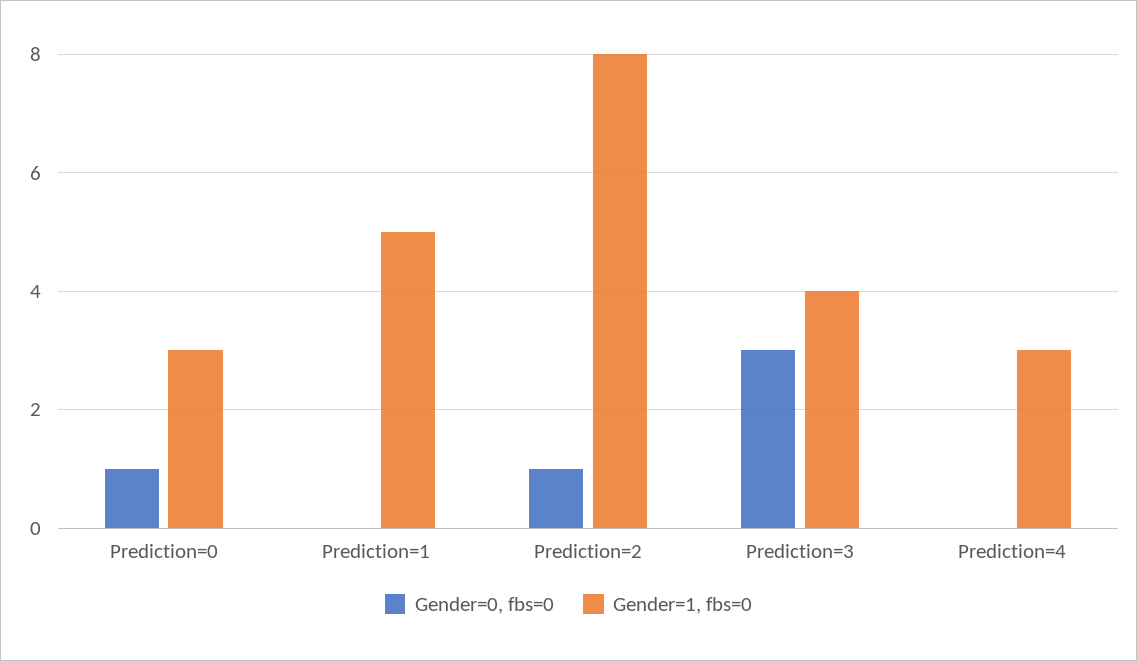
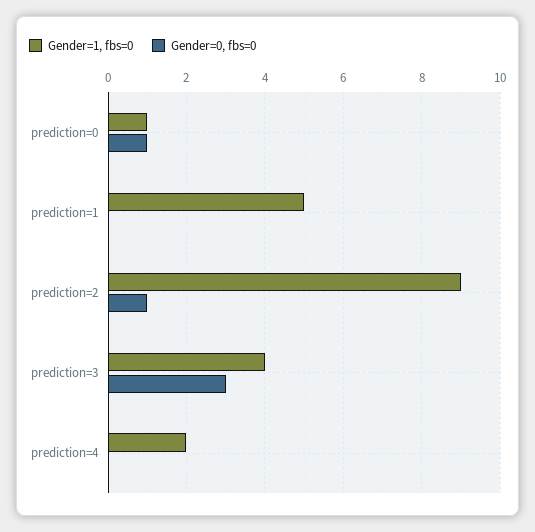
  {
    "Gender=0, fbs=0": {
      "Prediction=0": 1,
      "Prediction=1": 0,
      "Prediction=2": 1,
      "Prediction=3": 3,
      "Prediction=4": 0
    },
    "Gender=1, fbs=0": {
-     "Prediction=0": 3,
+     "Prediction=0": 1,
      "Prediction=1": 5,
-     "Prediction=2": 8,
+     "Prediction=2": 9,
      "Prediction=3": 4,
-     "Prediction=4": 3
+     "Prediction=4": 2
    }
  }

